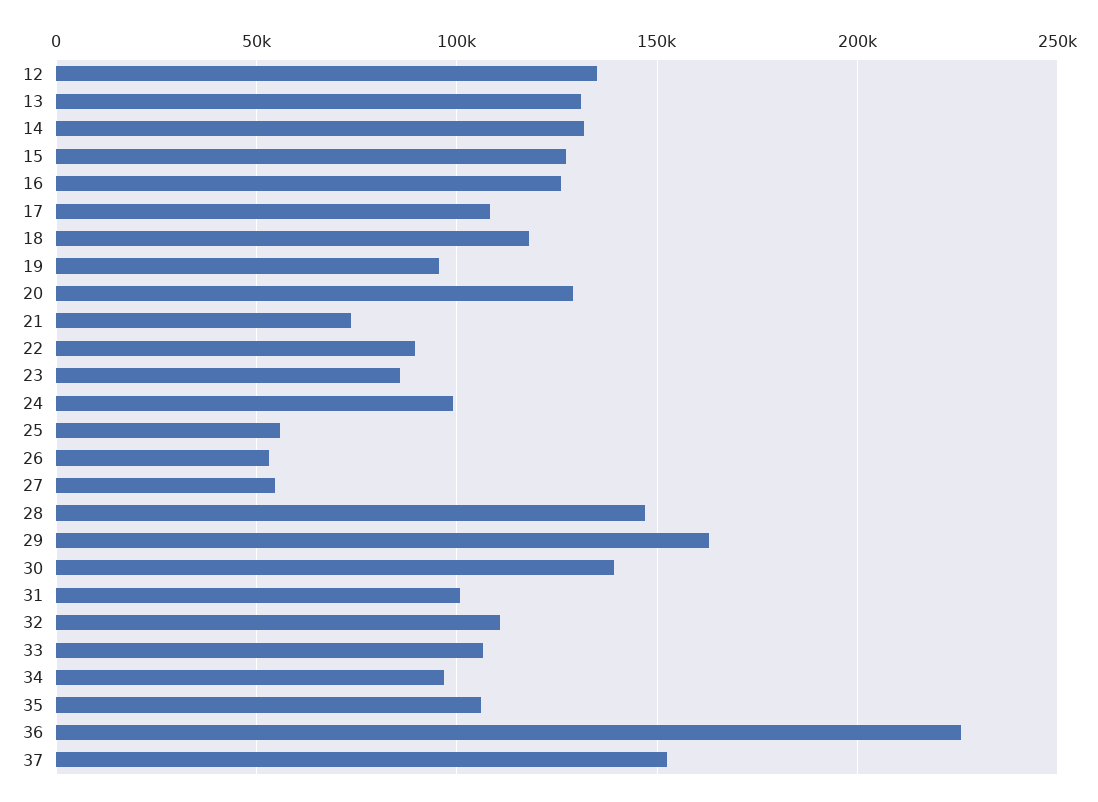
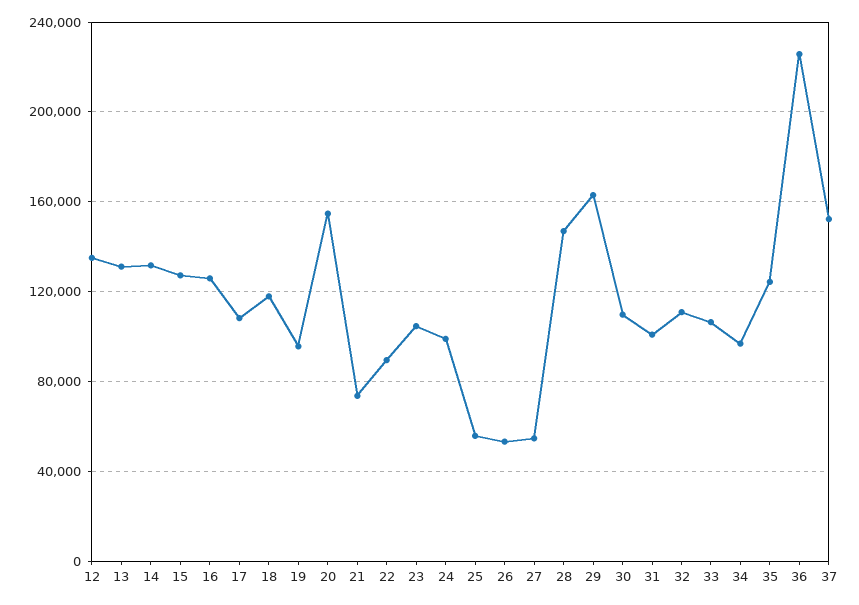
  {
    "12": 135000,
    "13": 130000,
    "14": 130000,
    "15": 125000,
    "16": 125000,
    "17": 110000,
    "18": 120000,
    "19": 95000,
-   "20": 130000,
+   "20": 155000,
    "21": 75000,
    "22": 90000,
-   "23": 85000,
+   "23": 105000,
    "24": 100000,
    "25": 55000,
    "26": 55000,
    "27": 55000,
    "28": 145000,
    "29": 165000,
-   "30": 140000,
+   "30": 110000,
    "31": 100000,
    "32": 110000,
    "33": 105000,
    "34": 95000,
-   "35": 105000,
+   "35": 125000,
    "36": 225000,
    "37": 150000
  }

